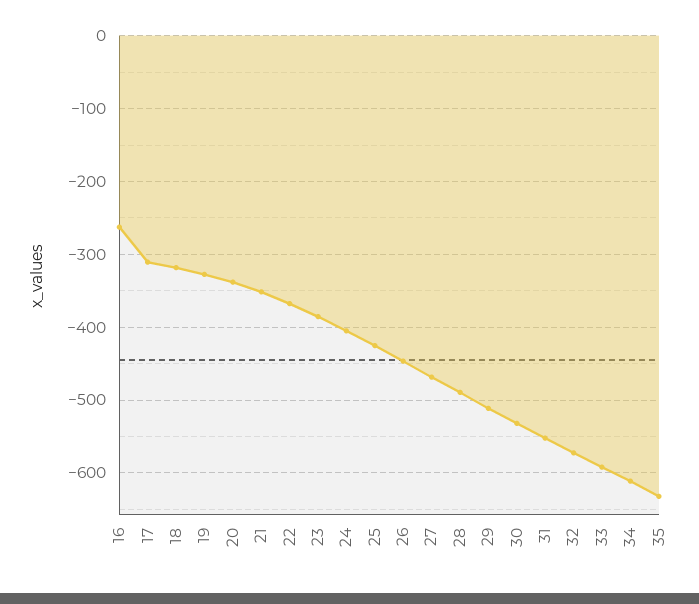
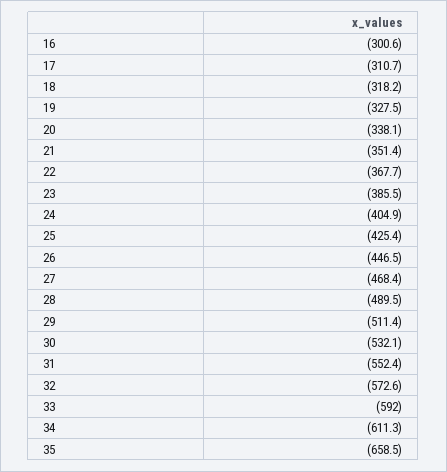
  {
-   "16": -260,
+   "16": -300.6,
    "17": -310.7,
    "18": -318.2,
    "19": -327.5,
    "20": -338.1,
    "21": -351.4,
    "22": -367.7,
    "23": -385.5,
    "24": -404.9,
    "25": -425.4,
    "26": -446.5,
    "27": -468.4,
    "28": -489.5,
    "29": -511.4,
    "30": -532.1,
    "31": -552.4,
    "32": -572.6,
    "33": -592,
    "34": -611.3,
-   "35": -630
+   "35": -658.5
  }

